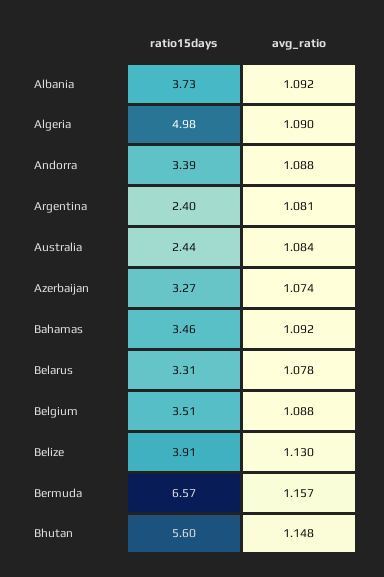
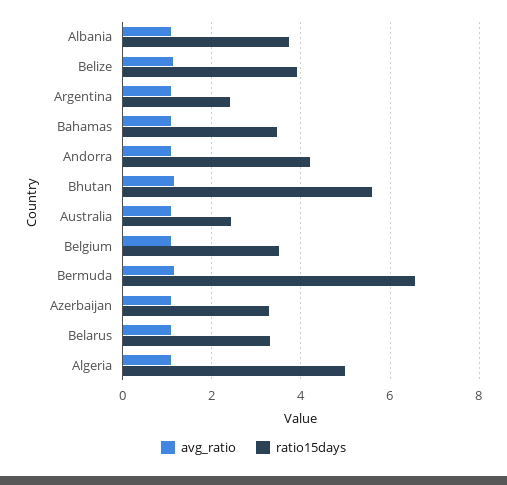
  {
    "ratio15days": {
      "Albania": 3.73,
      "Algeria": 4.98,
-     "Andorra": 3.39,
+     "Andorra": 4.2,
      "Argentina": 2.4,
      "Australia": 2.44,
      "Azerbaijan": 3.27,
      "Bahamas": 3.46,
      "Belarus": 3.31,
      "Belgium": 3.51,
      "Belize": 3.91,
      "Bermuda": 6.57,
      "Bhutan": 5.6
    },
    "avg_ratio": {
      "Albania": 1.092,
      "Algeria": 1.09,
      "Andorra": 1.088,
      "Argentina": 1.081,
      "Australia": 1.084,
      "Azerbaijan": 1.074,
      "Bahamas": 1.092,
      "Belarus": 1.078,
      "Belgium": 1.088,
      "Belize": 1.13,
      "Bermuda": 1.157,
      "Bhutan": 1.148
    }
  }

